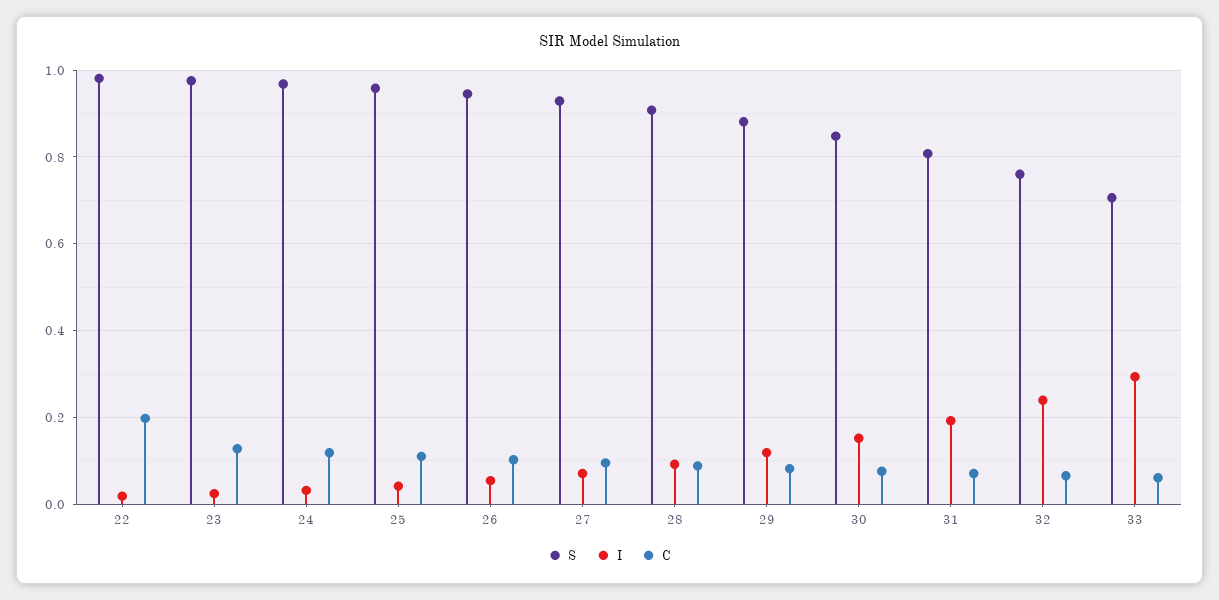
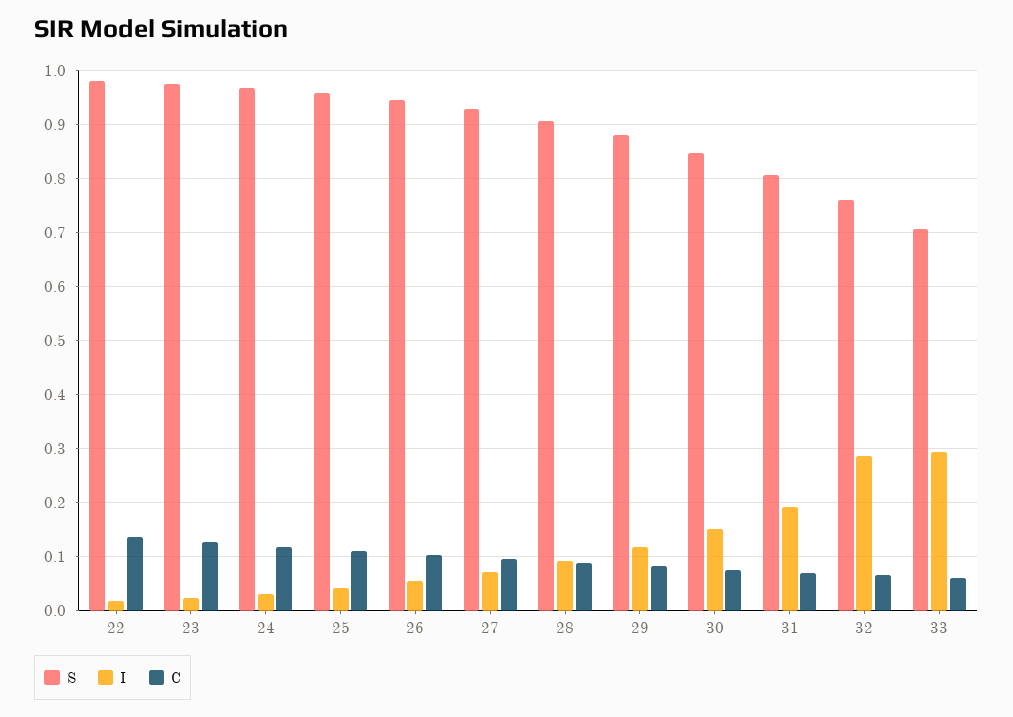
  {
    "S": {
      "22": 0.98,
      "23": 0.98,
      "24": 0.96,
      "25": 0.96,
      "26": 0.94,
      "27": 0.92,
      "28": 0.9,
      "29": 0.88,
      "30": 0.84,
      "31": 0.8,
      "32": 0.76,
      "33": 0.7
    },
    "I": {
      "22": 0.02,
      "23": 0.02,
      "24": 0.04,
      "25": 0.04,
      "26": 0.06,
      "27": 0.08,
      "28": 0.1,
      "29": 0.12,
      "30": 0.16,
      "31": 0.2,
-     "32": 0.24,
+     "32": 0.28,
      "33": 0.3
    },
    "C": {
-     "22": 0.2,
+     "22": 0.14,
      "23": 0.12,
      "24": 0.12,
      "25": 0.12,
      "26": 0.1,
      "27": 0.1,
      "28": 0.08,
      "29": 0.08,
      "30": 0.08,
      "31": 0.08,
      "32": 0.06,
      "33": 0.06
    }
  }

